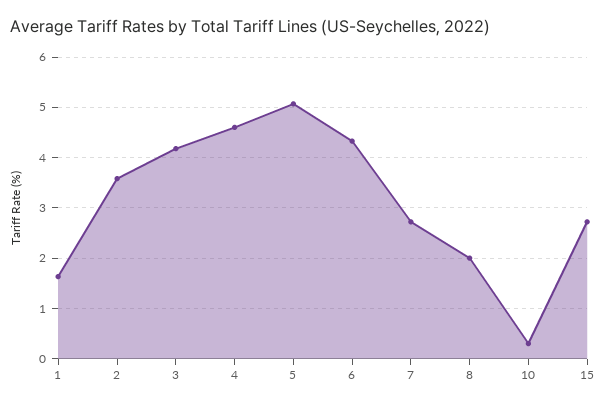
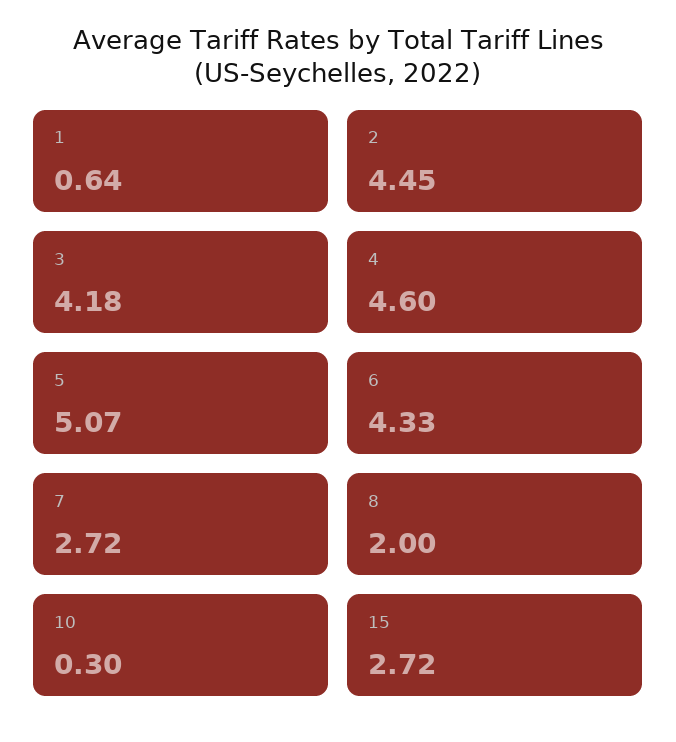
  {
-   "1": 1.6,
+   "1": 0.64,
-   "2": 3.6,
+   "2": 4.45,
    "3": 4.18,
    "4": 4.6,
    "5": 5.07,
    "6": 4.33,
    "7": 2.72,
    "8": 2,
    "10": 0.3,
    "15": 2.72
  }

